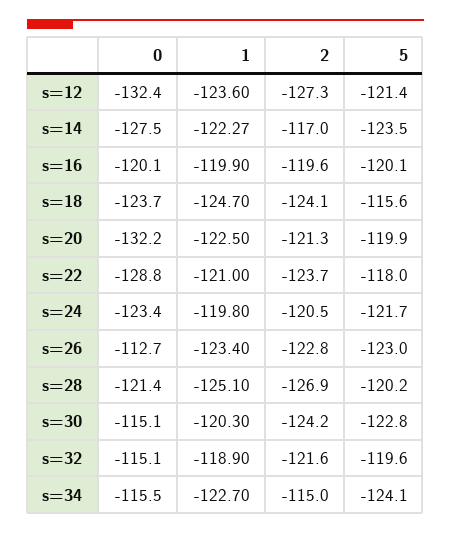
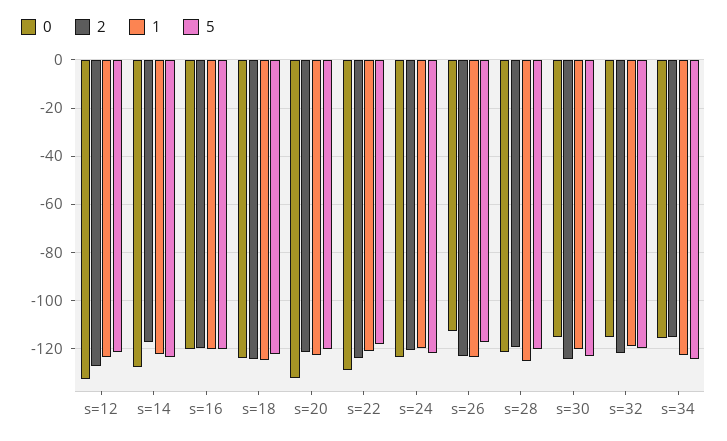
  {
    "0": {
      "s=12": -132.4,
      "s=14": -127.5,
      "s=16": -120.1,
      "s=18": -123.7,
      "s=20": -132.2,
      "s=22": -128.8,
      "s=24": -123.4,
      "s=26": -112.7,
      "s=28": -121.4,
      "s=30": -115.1,
      "s=32": -115.1,
      "s=34": -115.5
    },
    "1": {
      "s=12": -123.6,
      "s=14": -122.27,
      "s=16": -119.9,
      "s=18": -124.7,
      "s=20": -122.5,
      "s=22": -121,
      "s=24": -119.8,
      "s=26": -123.4,
      "s=28": -125.1,
      "s=30": -120.3,
      "s=32": -118.9,
      "s=34": -122.7
    },
    "2": {
      "s=12": -127.3,
      "s=14": -117,
      "s=16": -119.6,
      "s=18": -124.1,
      "s=20": -121.3,
      "s=22": -123.7,
      "s=24": -120.5,
      "s=26": -122.8,
-     "s=28": -126.9,
+     "s=28": -120,
      "s=30": -124.2,
      "s=32": -121.6,
      "s=34": -115
    },
    "5": {
      "s=12": -121.4,
      "s=14": -123.5,
      "s=16": -120.1,
-     "s=18": -115.6,
+     "s=18": -122.5,
      "s=20": -119.9,
      "s=22": -118,
      "s=24": -121.7,
-     "s=26": -123,
+     "s=26": -117.5,
      "s=28": -120.2,
      "s=30": -122.8,
      "s=32": -119.6,
      "s=34": -124.1
    }
  }

